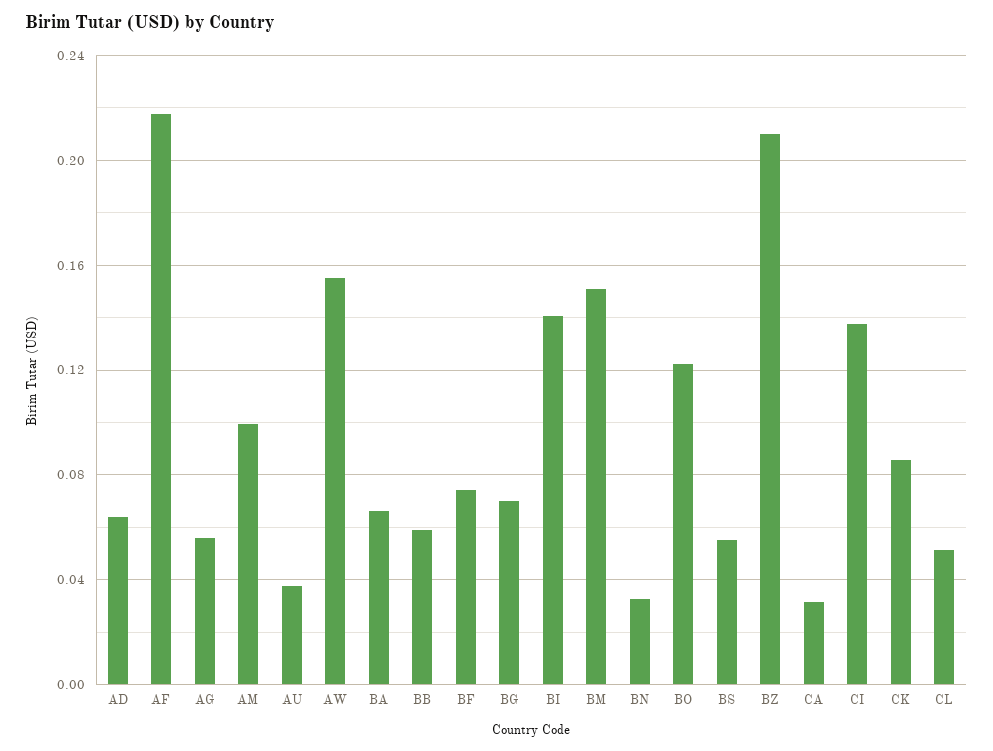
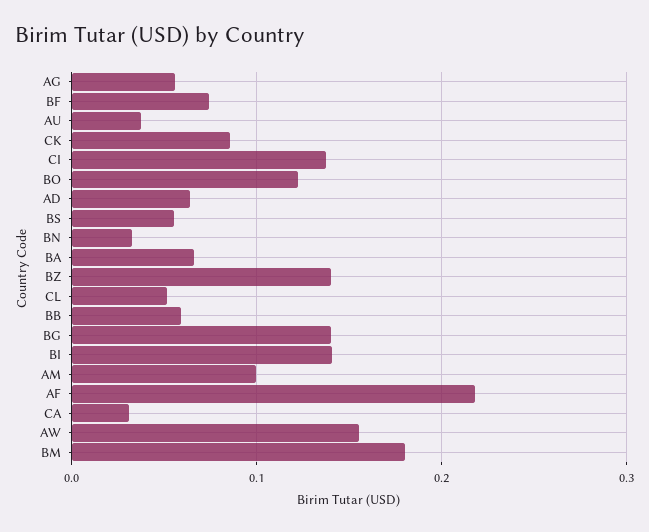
  {
    "AD": 0.065,
    "AF": 0.22,
    "AG": 0.055,
    "AM": 0.1,
    "AU": 0.04,
    "AW": 0.155,
    "BA": 0.065,
    "BB": 0.06,
    "BF": 0.075,
-   "BG": 0.07,
+   "BG": 0.14,
    "BI": 0.14,
-   "BM": 0.15,
+   "BM": 0.18,
    "BN": 0.035,
    "BO": 0.12,
    "BS": 0.055,
-   "BZ": 0.21,
+   "BZ": 0.14,
    "CA": 0.03,
    "CI": 0.14,
    "CK": 0.085,
    "CL": 0.05
  }

